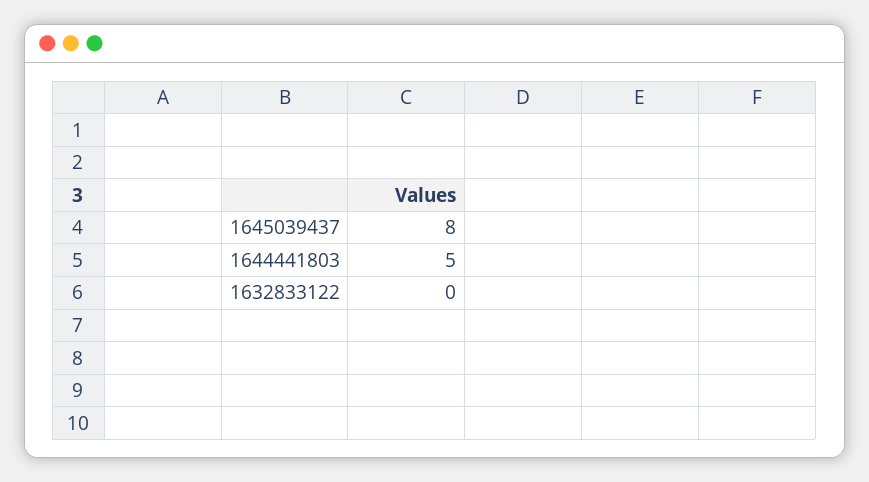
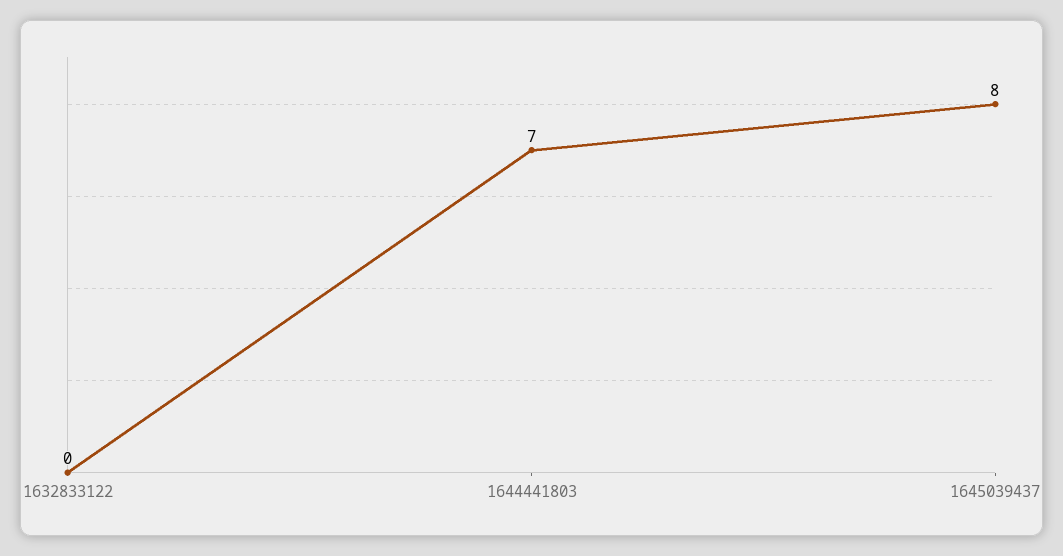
  {
    "1645039437": 8,
-   "1644441803": 5,
+   "1644441803": 7,
    "1632833122": 0
  }

